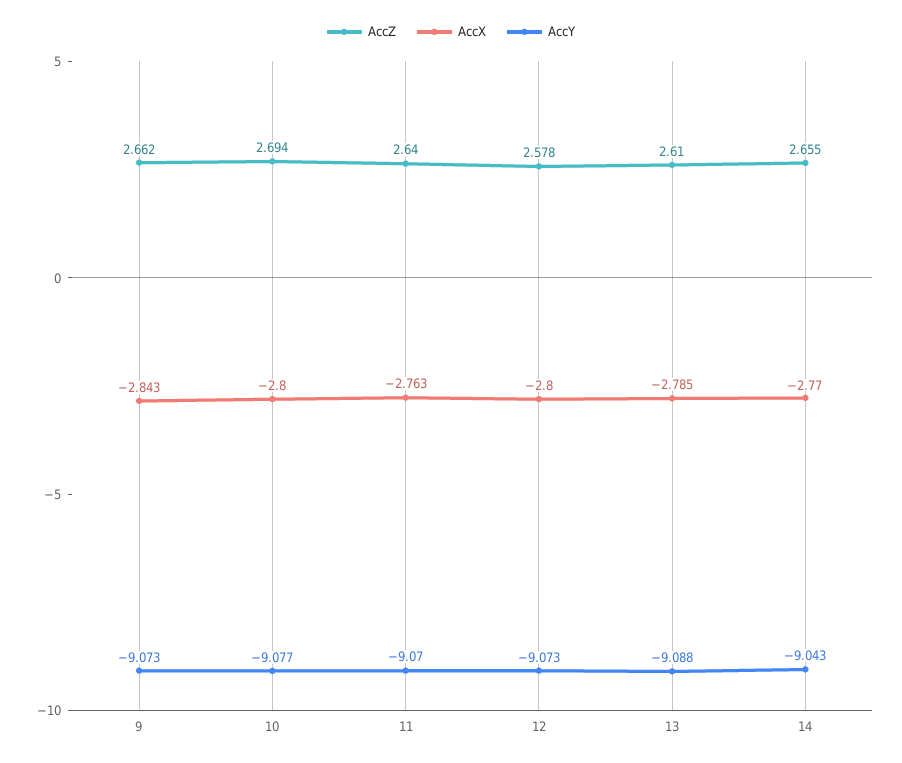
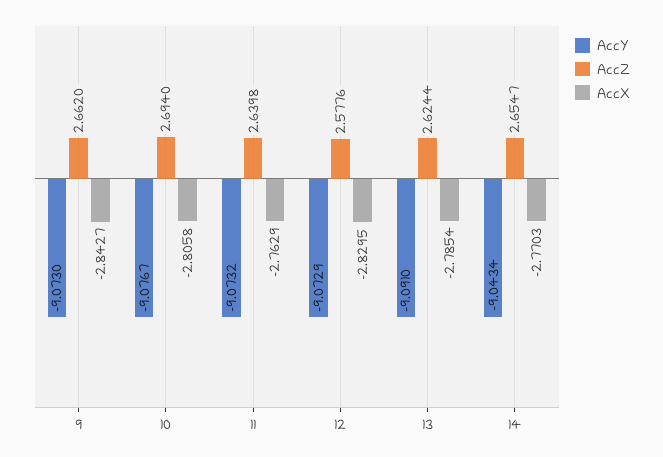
  {
    "AccZ": {
      "9": 2.662,
      "10": 2.694,
      "11": 2.6398,
      "12": 2.5776,
-     "13": 2.61,
+     "13": 2.6244,
      "14": 2.6547
    },
    "AccX": {
      "9": -2.8427,
-     "10": -2.8,
+     "10": -2.8058,
      "11": -2.7629,
-     "12": -2.8,
+     "12": -2.8295,
      "13": -2.7854,
      "14": -2.7703
    },
    "AccY": {
      "9": -9.073,
      "10": -9.0767,
-     "11": -9.07,
+     "11": -9.0732,
      "12": -9.0729,
-     "13": -9.088,
+     "13": -9.091,
      "14": -9.0434
    }
  }

